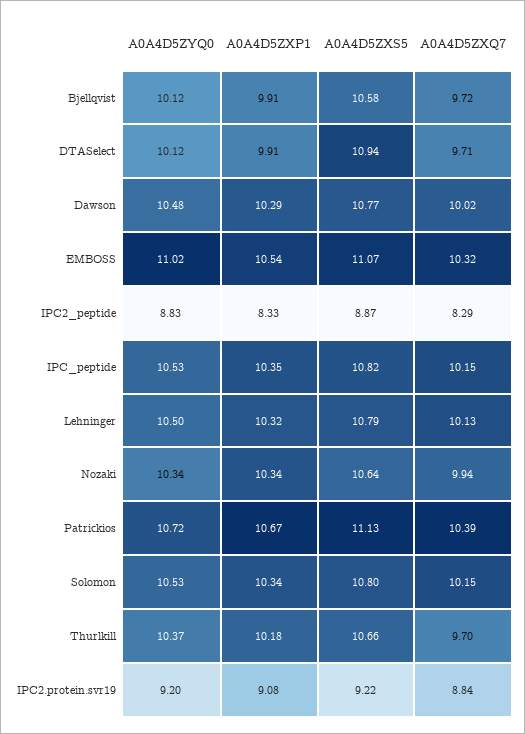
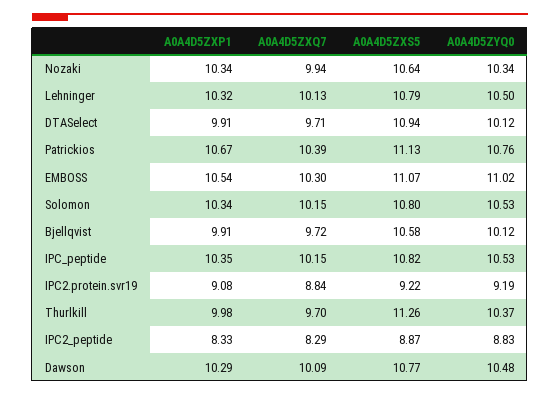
  {
    "A0A4D5ZYQ0": {
      "Bjellqvist": 10.12,
      "DTASelect": 10.12,
      "Dawson": 10.48,
      "EMBOSS": 11.02,
      "IPC2_peptide": 8.83,
      "IPC_peptide": 10.53,
      "Lehninger": 10.5,
      "Nozaki": 10.34,
-     "Patrickios": 10.72,
+     "Patrickios": 10.76,
      "Solomon": 10.53,
      "Thurlkill": 10.37,
-     "IPC2.protein.svr19": 9.2
+     "IPC2.protein.svr19": 9.19
    },
    "A0A4D5ZXP1": {
      "Bjellqvist": 9.91,
      "DTASelect": 9.91,
      "Dawson": 10.29,
      "EMBOSS": 10.54,
      "IPC2_peptide": 8.33,
      "IPC_peptide": 10.35,
      "Lehninger": 10.32,
      "Nozaki": 10.34,
      "Patrickios": 10.67,
      "Solomon": 10.34,
-     "Thurlkill": 10.18,
+     "Thurlkill": 9.98,
      "IPC2.protein.svr19": 9.08
    },
    "A0A4D5ZXS5": {
      "Bjellqvist": 10.58,
      "DTASelect": 10.94,
      "Dawson": 10.77,
      "EMBOSS": 11.07,
      "IPC2_peptide": 8.87,
      "IPC_peptide": 10.82,
      "Lehninger": 10.79,
      "Nozaki": 10.64,
      "Patrickios": 11.13,
      "Solomon": 10.8,
-     "Thurlkill": 10.66,
+     "Thurlkill": 11.26,
      "IPC2.protein.svr19": 9.22
    },
    "A0A4D5ZXQ7": {
      "Bjellqvist": 9.72,
      "DTASelect": 9.71,
-     "Dawson": 10.02,
+     "Dawson": 10.09,
-     "EMBOSS": 10.32,
+     "EMBOSS": 10.3,
      "IPC2_peptide": 8.29,
      "IPC_peptide": 10.15,
      "Lehninger": 10.13,
      "Nozaki": 9.94,
      "Patrickios": 10.39,
      "Solomon": 10.15,
      "Thurlkill": 9.7,
      "IPC2.protein.svr19": 8.84
    }
  }

